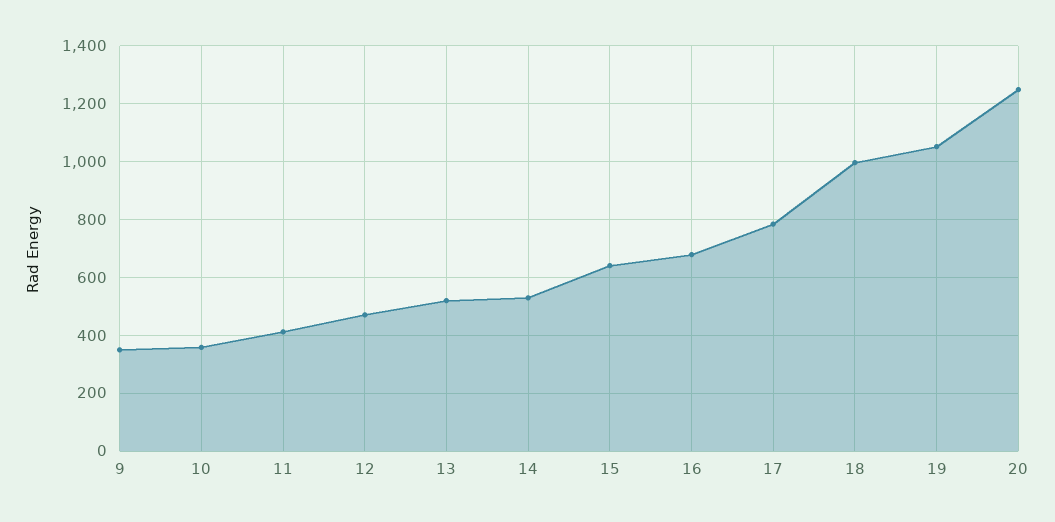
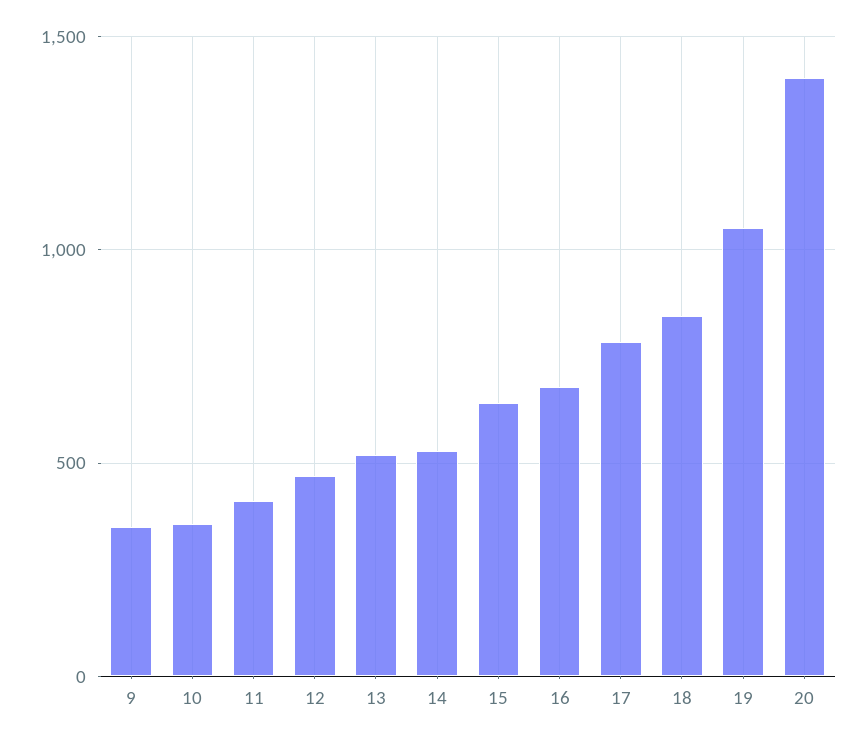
  {
    "9": 350,
    "10": 350,
    "11": 400,
    "12": 475,
    "13": 525,
    "14": 525,
    "15": 650,
    "16": 675,
    "17": 775,
-   "18": 1000,
+   "18": 850,
    "19": 1050,
-   "20": 1250
+   "20": 1400
  }

